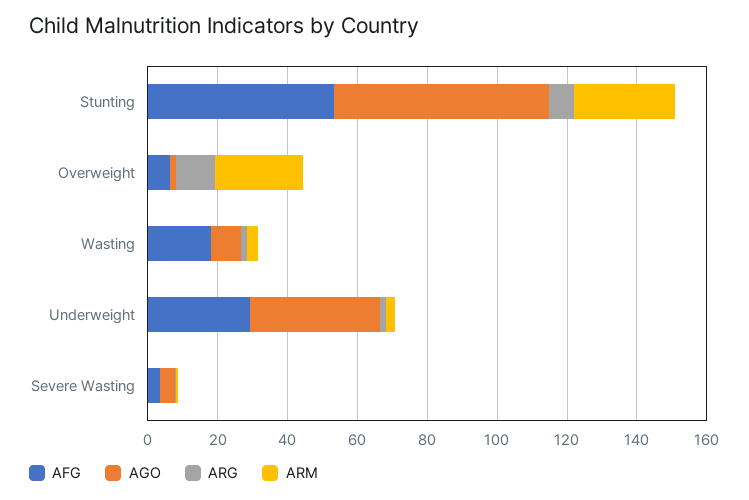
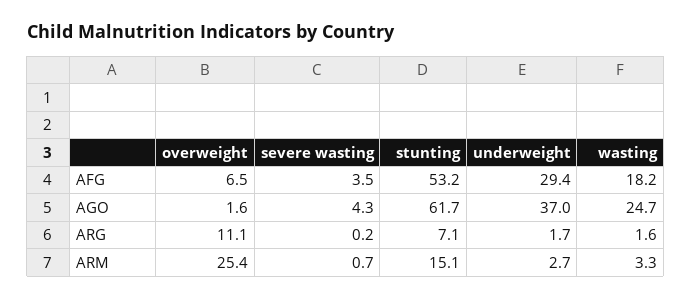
  {
    "AFG": {
      "Stunting": 53.2,
      "Overweight": 6.5,
      "Wasting": 18.2,
      "Underweight": 29.4,
      "Severe Wasting": 3.5
    },
    "AGO": {
      "Stunting": 61.7,
      "Overweight": 1.6,
-     "Wasting": 10,
+     "Wasting": 24.7,
      "Underweight": 37,
      "Severe Wasting": 4.3
    },
    "ARG": {
      "Stunting": 7.1,
      "Overweight": 11.1,
      "Wasting": 1.6,
      "Underweight": 1.7,
      "Severe Wasting": 0.2
    },
    "ARM": {
-     "Stunting": 30,
+     "Stunting": 15.1,
      "Overweight": 25.4,
      "Wasting": 3.3,
      "Underweight": 2.7,
      "Severe Wasting": 0.7
    }
  }

